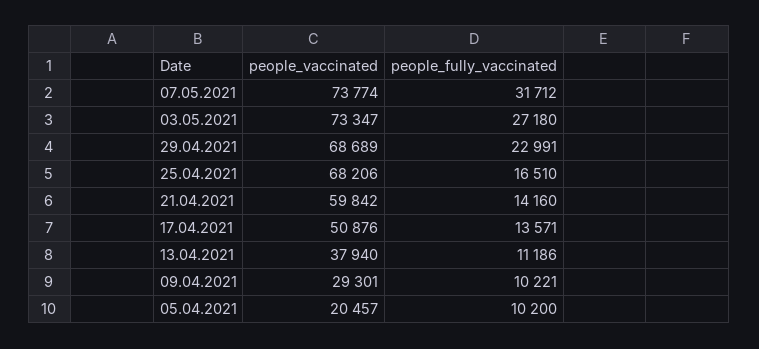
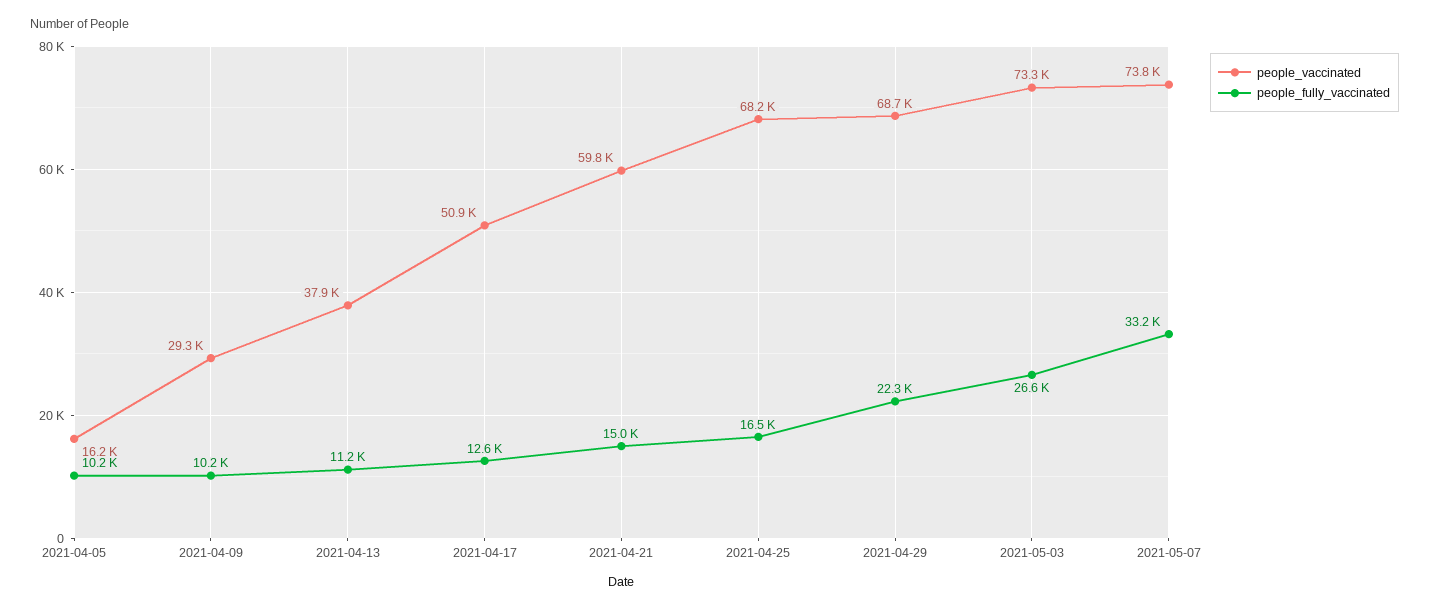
  {
    "people_vaccinated": {
      "07.05.2021": 73774,
      "03.05.2021": 73347,
      "29.04.2021": 68689,
      "25.04.2021": 68206,
      "21.04.2021": 59842,
      "17.04.2021": 50876,
      "13.04.2021": 37940,
      "09.04.2021": 29301,
-     "05.04.2021": 20457
+     "05.04.2021": 16200
    },
    "people_fully_vaccinated": {
-     "07.05.2021": 31712,
+     "07.05.2021": 33200,
-     "03.05.2021": 27180,
+     "03.05.2021": 26600,
-     "29.04.2021": 22991,
+     "29.04.2021": 22300,
      "25.04.2021": 16510,
-     "21.04.2021": 14160,
+     "21.04.2021": 15000,
-     "17.04.2021": 13571,
+     "17.04.2021": 12600,
      "13.04.2021": 11186,
      "09.04.2021": 10221,
      "05.04.2021": 10200
    }
  }

